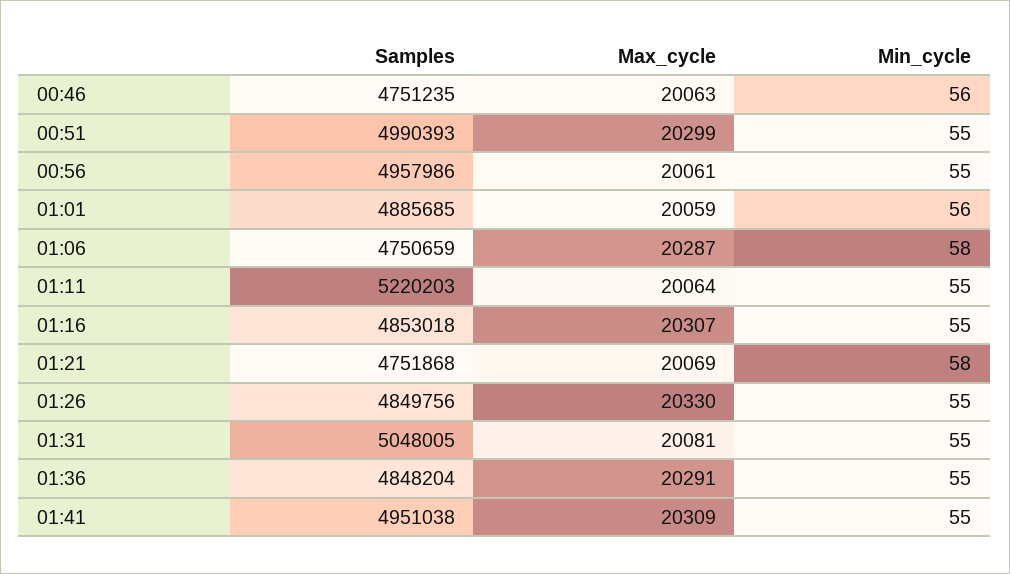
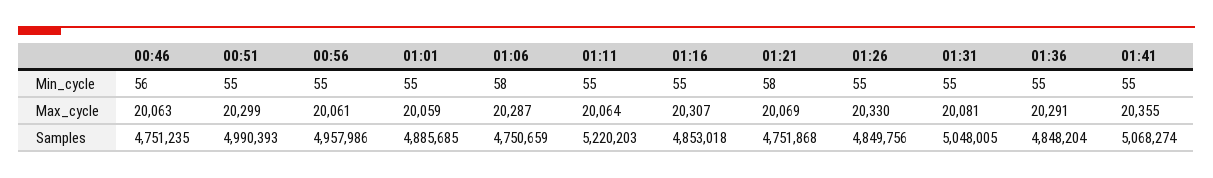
  {
    "Samples": {
      "00:46": 4751235,
      "00:51": 4990393,
      "00:56": 4957986,
      "01:01": 4885685,
      "01:06": 4750659,
      "01:11": 5220203,
      "01:16": 4853018,
      "01:21": 4751868,
      "01:26": 4849756,
      "01:31": 5048005,
      "01:36": 4848204,
-     "01:41": 4951038
+     "01:41": 5068274
    },
    "Max_cycle": {
      "00:46": 20063,
      "00:51": 20299,
      "00:56": 20061,
      "01:01": 20059,
      "01:06": 20287,
      "01:11": 20064,
      "01:16": 20307,
      "01:21": 20069,
      "01:26": 20330,
      "01:31": 20081,
      "01:36": 20291,
-     "01:41": 20309
+     "01:41": 20355
    },
    "Min_cycle": {
      "00:46": 56,
      "00:51": 55,
      "00:56": 55,
-     "01:01": 56,
+     "01:01": 55,
      "01:06": 58,
      "01:11": 55,
      "01:16": 55,
      "01:21": 58,
      "01:26": 55,
      "01:31": 55,
      "01:36": 55,
      "01:41": 55
    }
  }

